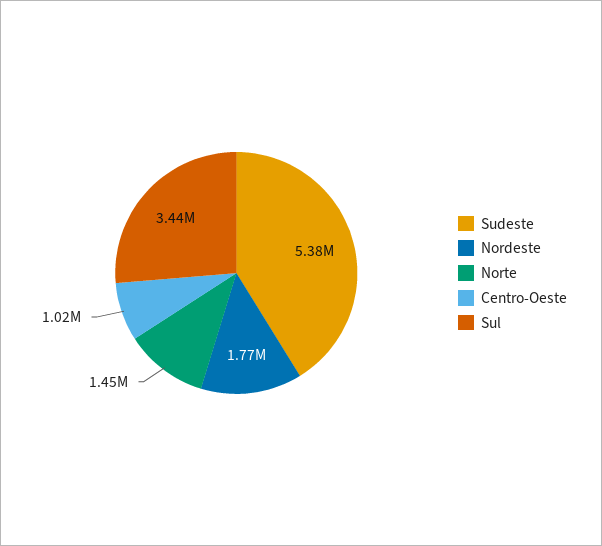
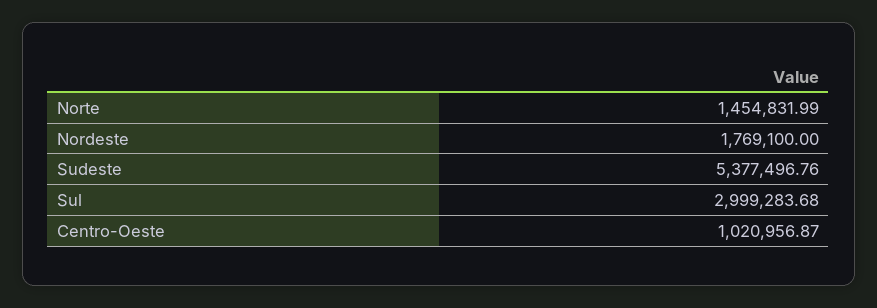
  {
    "Sudeste": 5377496.76,
    "Nordeste": 1769100,
    "Norte": 1454831.99,
    "Centro-Oeste": 1020956.87,
-   "Sul": 3440000
+   "Sul": 2999283.68
  }

